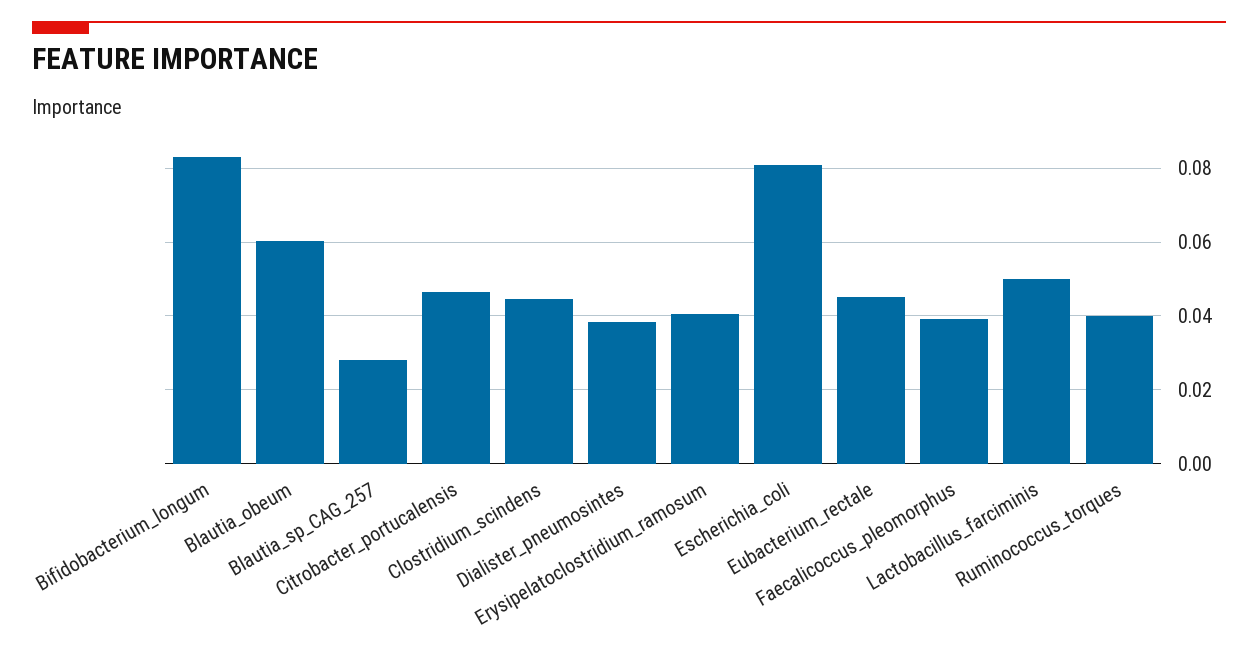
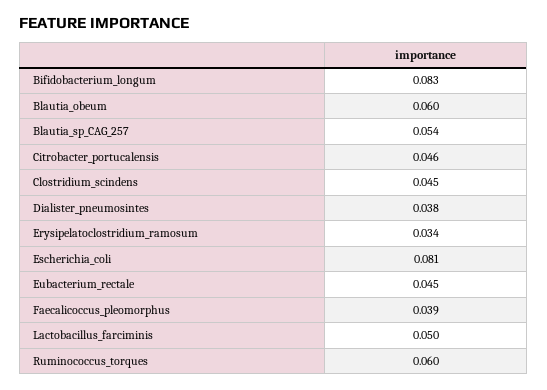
  {
    "Bifidobacterium_longum": 0.083,
    "Blautia_obeum": 0.06,
-   "Blautia_sp_CAG_257": 0.028,
+   "Blautia_sp_CAG_257": 0.054,
    "Citrobacter_portucalensis": 0.046,
    "Clostridium_scindens": 0.045,
    "Dialister_pneumosintes": 0.038,
-   "Erysipelatoclostridium_ramosum": 0.04,
+   "Erysipelatoclostridium_ramosum": 0.034,
    "Escherichia_coli": 0.081,
    "Eubacterium_rectale": 0.045,
    "Faecalicoccus_pleomorphus": 0.039,
    "Lactobacillus_farciminis": 0.05,
-   "Ruminococcus_torques": 0.04
+   "Ruminococcus_torques": 0.06
  }

